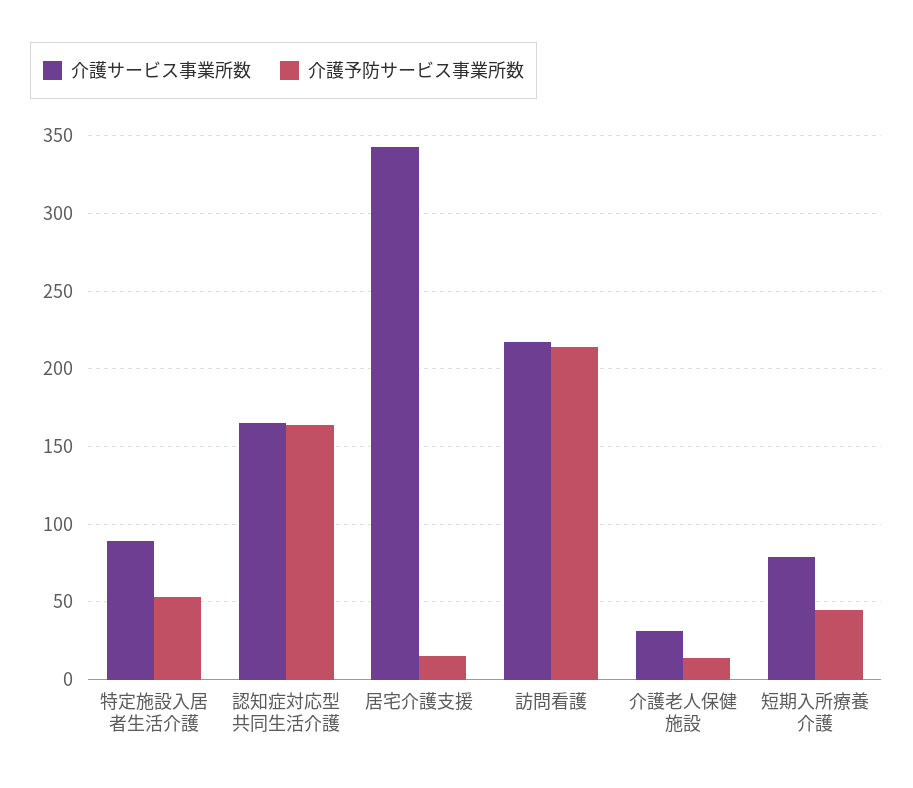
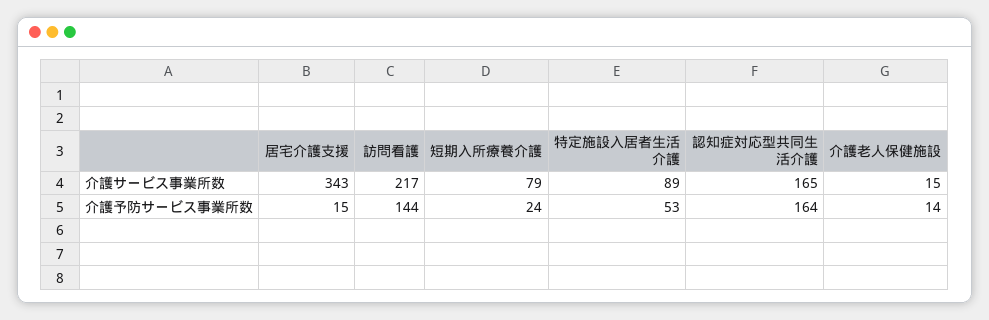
  {
    "介護サービス事業所数": {
      "特定施設入居者生活介護": 89,
      "認知症対応型共同生活介護": 165,
      "居宅介護支援": 343,
      "訪問看護": 217,
-     "介護老人保健施設": 30,
+     "介護老人保健施設": 15,
      "短期入所療養介護": 79
    },
    "介護予防サービス事業所数": {
      "特定施設入居者生活介護": 53,
      "認知症対応型共同生活介護": 164,
      "居宅介護支援": 15,
-     "訪問看護": 215,
+     "訪問看護": 144,
      "介護老人保健施設": 14,
-     "短期入所療養介護": 45
+     "短期入所療養介護": 24
    }
  }

